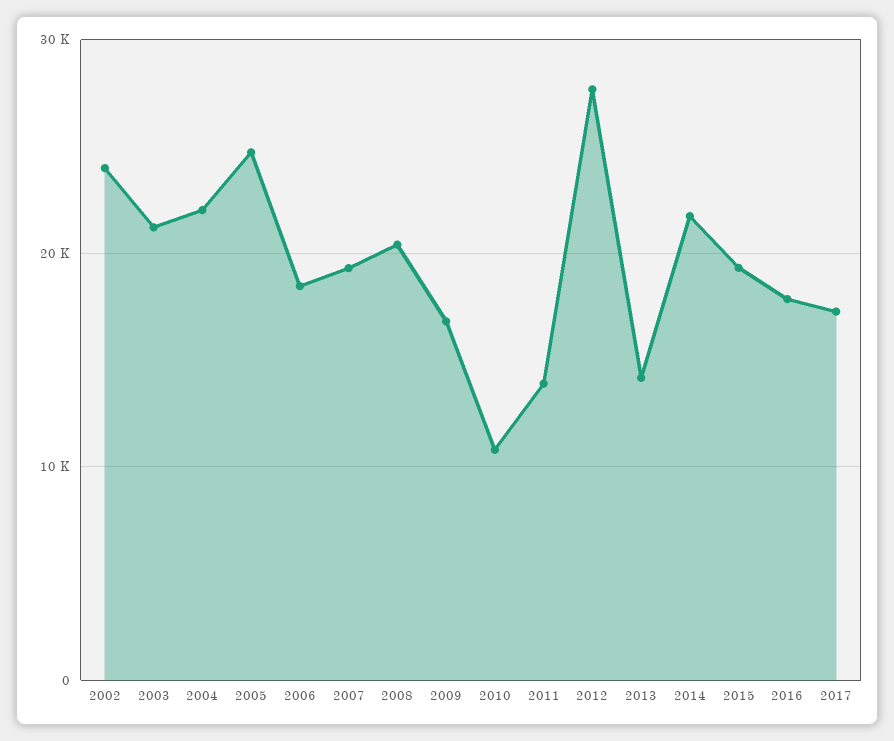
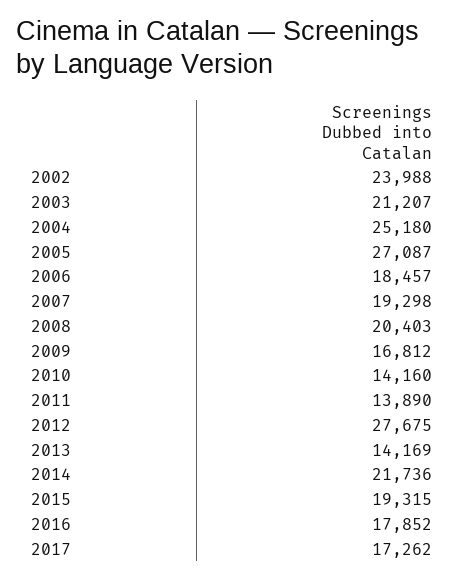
  {
    "2002": 23988,
    "2003": 21207,
-   "2004": 22000,
+   "2004": 25180,
-   "2005": 25000,
+   "2005": 27087,
    "2006": 18457,
    "2007": 19298,
    "2008": 20403,
    "2009": 16812,
-   "2010": 11000,
+   "2010": 14160,
    "2011": 13890,
    "2012": 27675,
    "2013": 14169,
    "2014": 21736,
    "2015": 19315,
    "2016": 17852,
    "2017": 17262
  }

